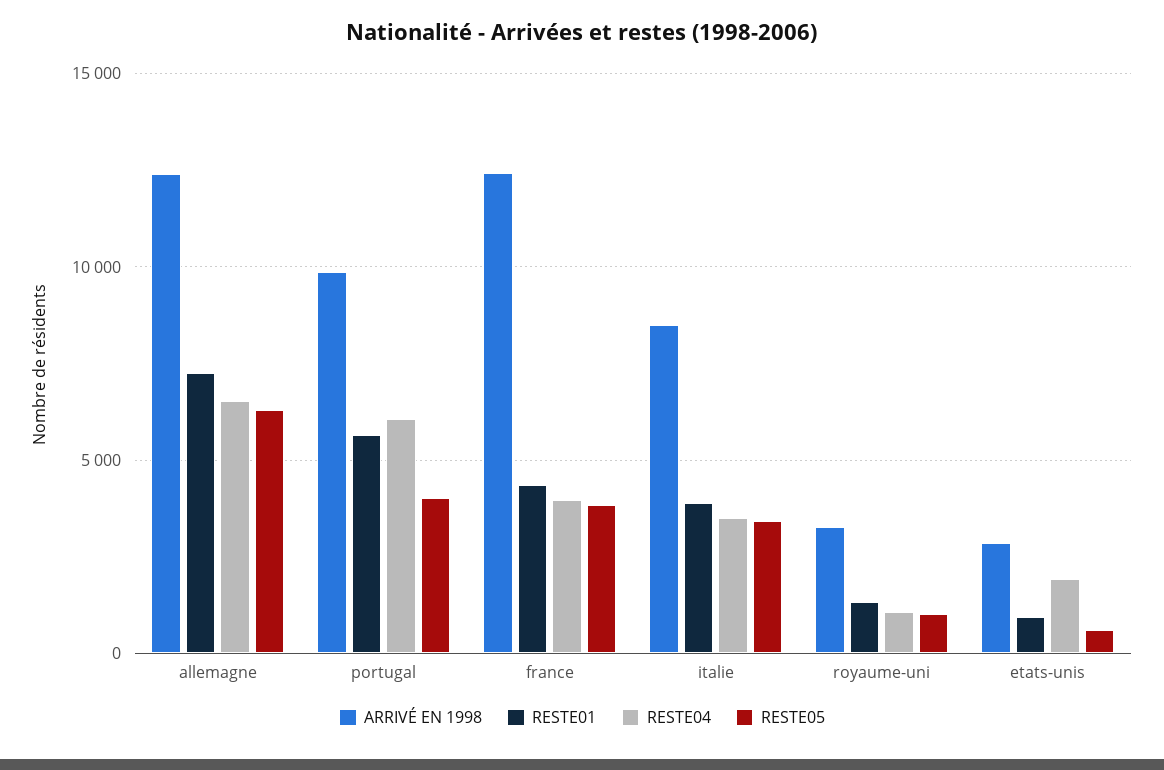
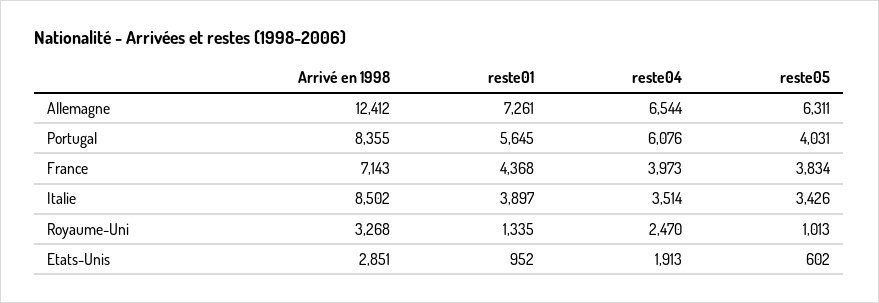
  {
    "ARRIVÉ EN 1998": {
      "allemagne": 12412,
-     "portugal": 10000,
+     "portugal": 8355,
-     "france": 12500,
+     "france": 7143,
      "italie": 8502,
      "royaume-uni": 3268,
      "etats-unis": 2851
    },
    "RESTE01": {
      "allemagne": 7261,
      "portugal": 5645,
      "france": 4368,
      "italie": 3897,
      "royaume-uni": 1335,
      "etats-unis": 952
    },
    "RESTE04": {
      "allemagne": 6544,
      "portugal": 6076,
      "france": 3973,
      "italie": 3514,
-     "royaume-uni": 1000,
+     "royaume-uni": 2470,
      "etats-unis": 1913
    },
    "RESTE05": {
      "allemagne": 6311,
      "portugal": 4031,
      "france": 3834,
      "italie": 3426,
      "royaume-uni": 1013,
      "etats-unis": 602
    }
  }

